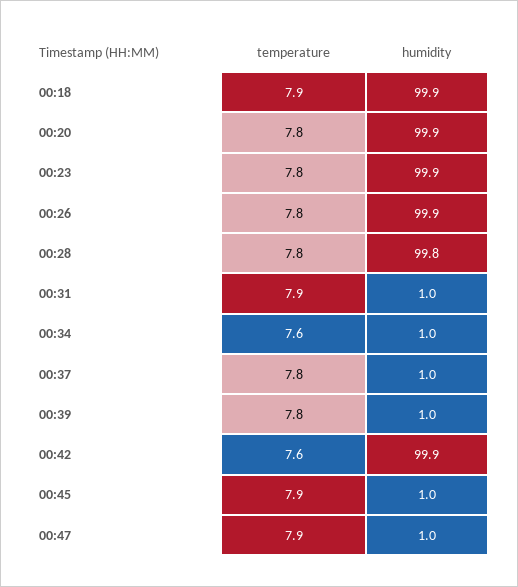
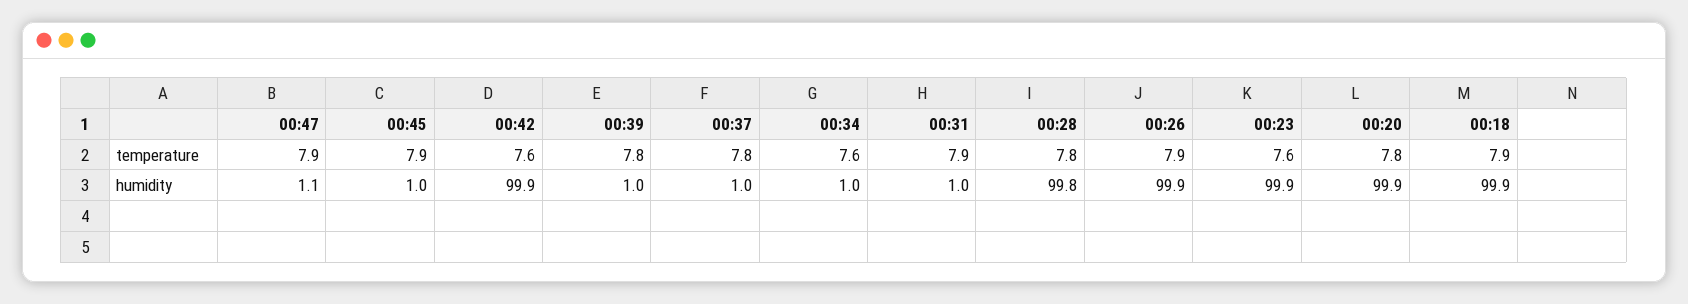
  {
    "temperature": {
      "00:18": 7.9,
      "00:20": 7.8,
-     "00:23": 7.8,
+     "00:23": 7.6,
-     "00:26": 7.8,
+     "00:26": 7.9,
      "00:28": 7.8,
      "00:31": 7.9,
      "00:34": 7.6,
      "00:37": 7.8,
      "00:39": 7.8,
      "00:42": 7.6,
      "00:45": 7.9,
      "00:47": 7.9
    },
    "humidity": {
      "00:18": 99.9,
      "00:20": 99.9,
      "00:23": 99.9,
      "00:26": 99.9,
      "00:28": 99.8,
      "00:31": 1,
      "00:34": 1,
      "00:37": 1,
      "00:39": 1,
      "00:42": 99.9,
      "00:45": 1,
-     "00:47": 1
+     "00:47": 1.1
    }
  }

